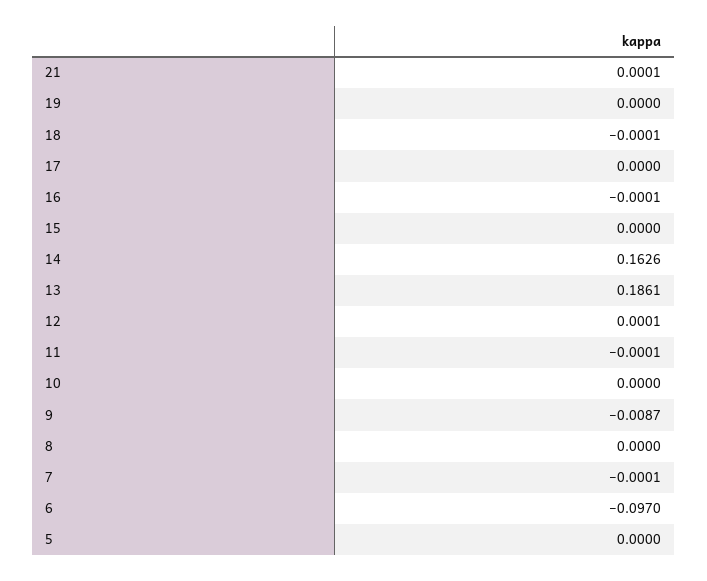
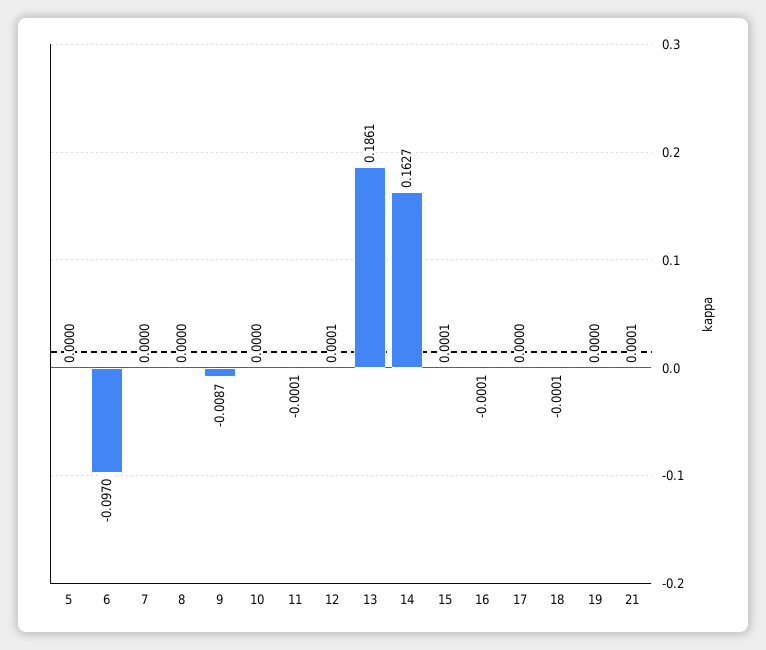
  {
    "21": 0.0001,
    "19": 0,
    "18": -0.0001,
    "17": 0,
    "16": -0.0001,
-   "15": 0,
+   "15": 0.0001,
-   "14": 0.1626,
+   "14": 0.1627,
    "13": 0.1861,
    "12": 0.0001,
    "11": -0.0001,
    "10": 0,
    "9": -0.0087,
    "8": 0,
-   "7": -0.0001,
+   "7": 0,
    "6": -0.097,
    "5": 0
  }

